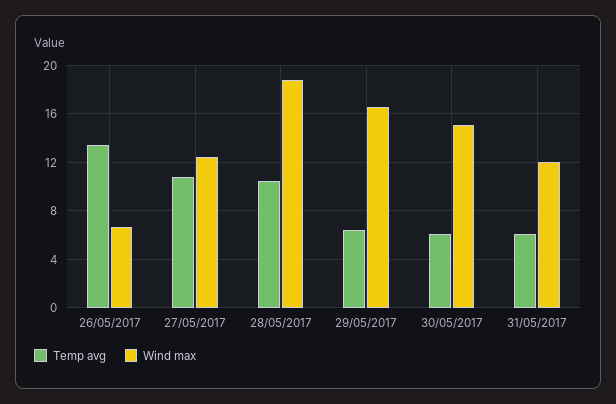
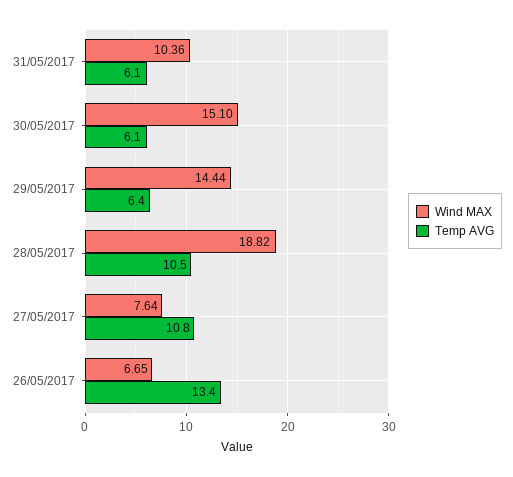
  {
    "Temp avg": {
      "26/05/2017": 13.4,
      "27/05/2017": 10.8,
      "28/05/2017": 10.5,
      "29/05/2017": 6.4,
      "30/05/2017": 6.1,
      "31/05/2017": 6.1
    },
    "Wind max": {
      "26/05/2017": 6.65,
-     "27/05/2017": 12.5,
+     "27/05/2017": 7.64,
      "28/05/2017": 18.82,
-     "29/05/2017": 16.5,
+     "29/05/2017": 14.44,
      "30/05/2017": 15.1,
-     "31/05/2017": 12
+     "31/05/2017": 10.36
    }
  }

